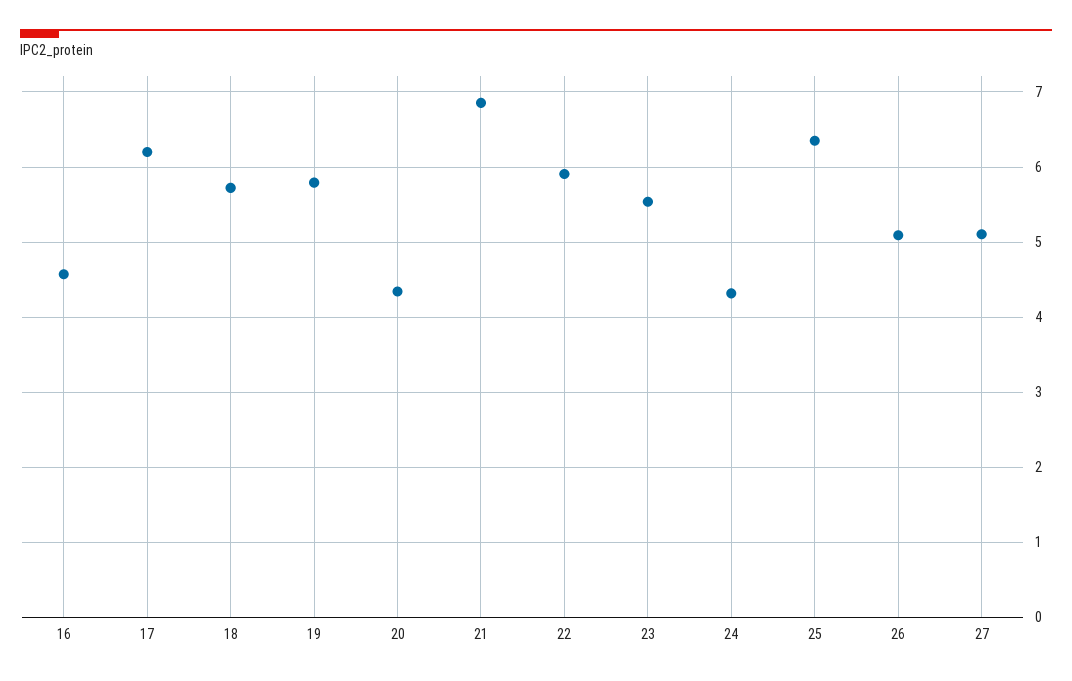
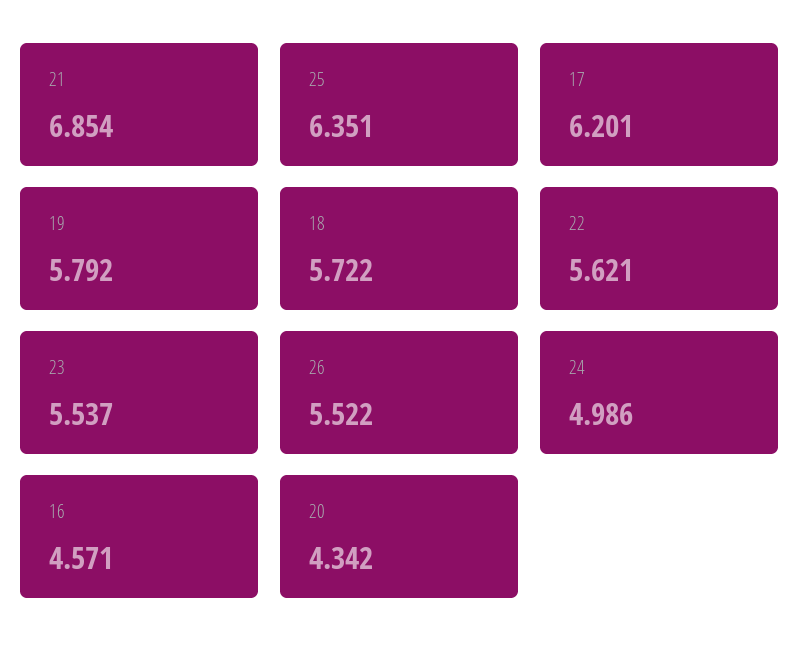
  {
    "16": 4.571,
    "17": 6.201,
    "18": 5.722,
    "19": 5.792,
    "20": 4.342,
    "21": 6.854,
-   "22": 5.9,
+   "22": 5.621,
    "23": 5.537,
-   "24": 4.3,
+   "24": 4.986,
    "25": 6.351,
-   "26": 5.1,
+   "26": 5.522
-   "27": 5.1
  }

